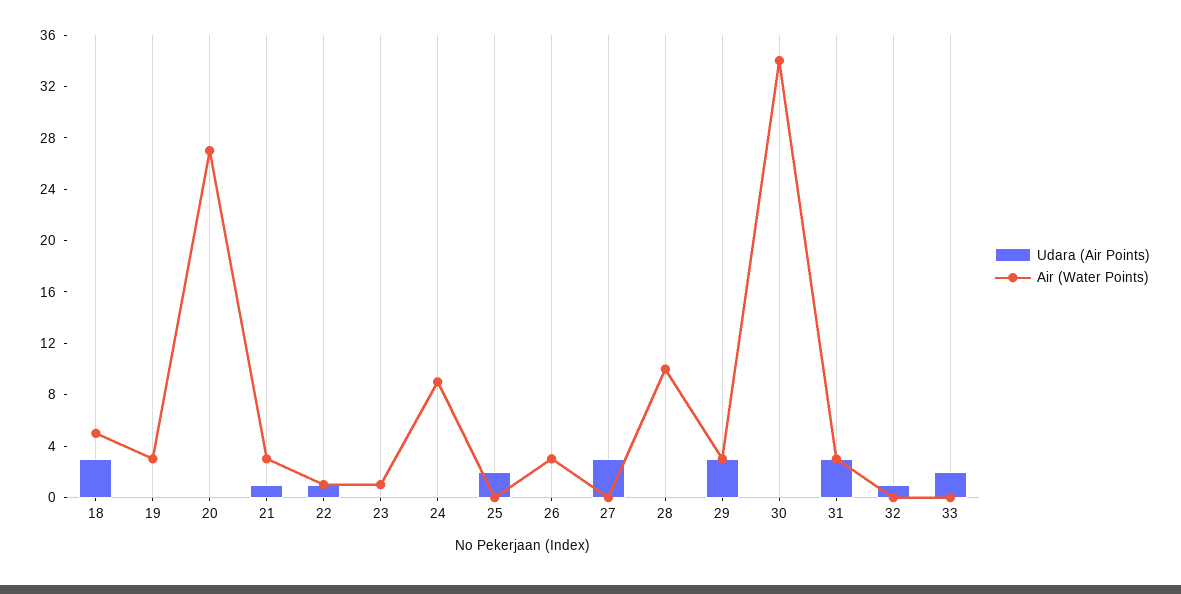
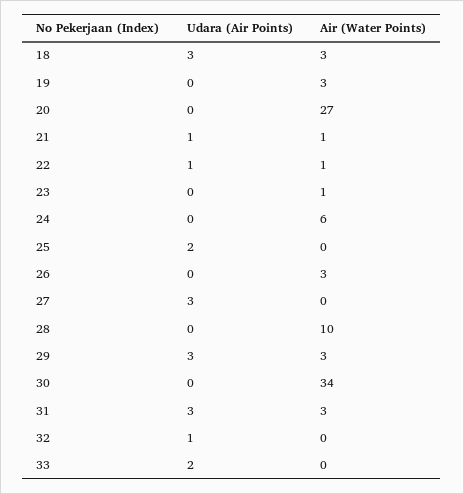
  {
    "Udara (Air Points)": {
      "18": 3,
      "19": 0,
      "20": 0,
      "21": 1,
      "22": 1,
      "23": 0,
      "24": 0,
      "25": 2,
      "26": 0,
      "27": 3,
      "28": 0,
      "29": 3,
      "30": 0,
      "31": 3,
      "32": 1,
      "33": 2
    },
    "Air (Water Points)": {
-     "18": 5,
+     "18": 3,
      "19": 3,
      "20": 27,
-     "21": 3,
+     "21": 1,
      "22": 1,
      "23": 1,
-     "24": 9,
+     "24": 6,
      "25": 0,
      "26": 3,
      "27": 0,
      "28": 10,
      "29": 3,
      "30": 34,
      "31": 3,
      "32": 0,
      "33": 0
    }
  }

